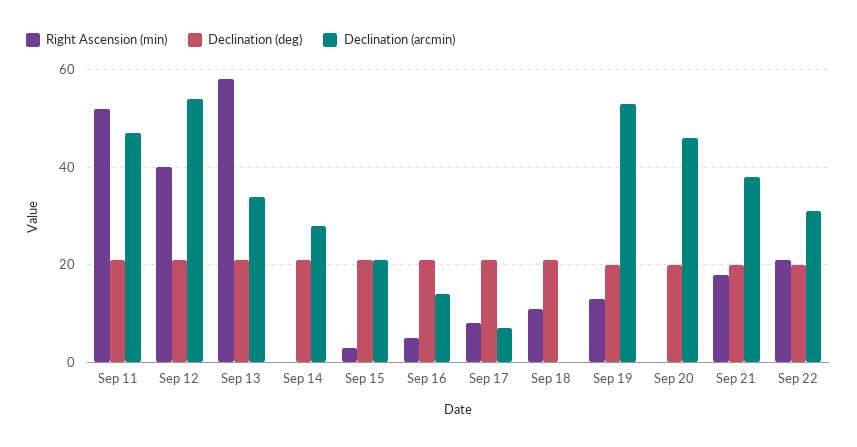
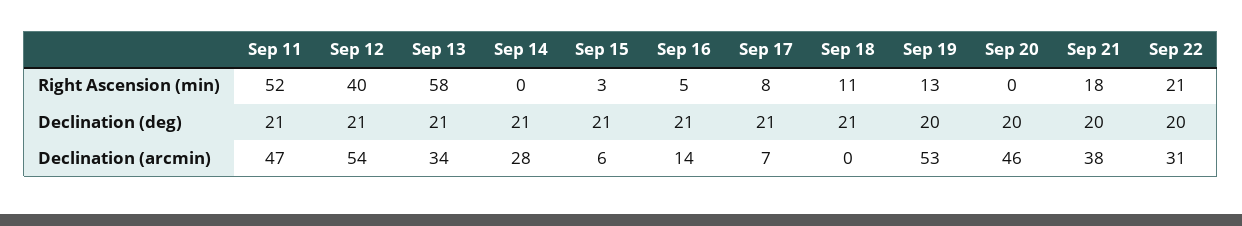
  {
    "Right Ascension (min)": {
      "Sep 11": 52,
      "Sep 12": 40,
      "Sep 13": 58,
      "Sep 14": 0,
      "Sep 15": 3,
      "Sep 16": 5,
      "Sep 17": 8,
      "Sep 18": 11,
      "Sep 19": 13,
      "Sep 20": 0,
      "Sep 21": 18,
      "Sep 22": 21
    },
    "Declination (deg)": {
      "Sep 11": 21,
      "Sep 12": 21,
      "Sep 13": 21,
      "Sep 14": 21,
      "Sep 15": 21,
      "Sep 16": 21,
      "Sep 17": 21,
      "Sep 18": 21,
      "Sep 19": 20,
      "Sep 20": 20,
      "Sep 21": 20,
      "Sep 22": 20
    },
    "Declination (arcmin)": {
      "Sep 11": 47,
      "Sep 12": 54,
      "Sep 13": 34,
      "Sep 14": 28,
-     "Sep 15": 20,
+     "Sep 15": 6,
      "Sep 16": 14,
      "Sep 17": 7,
      "Sep 18": 0,
      "Sep 19": 53,
      "Sep 20": 46,
      "Sep 21": 38,
      "Sep 22": 31
    }
  }

